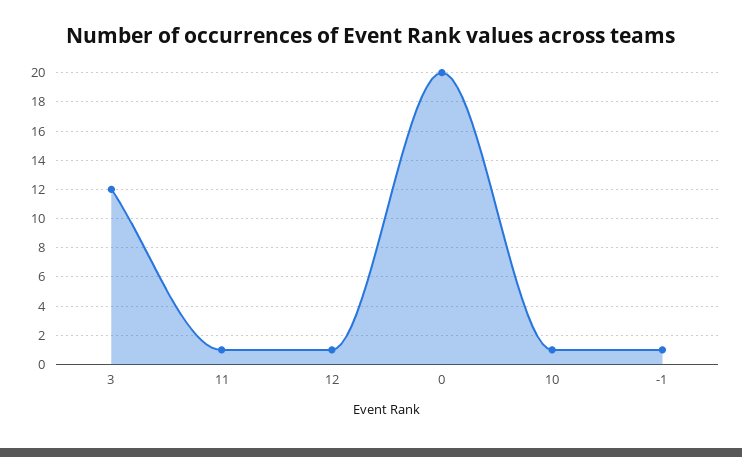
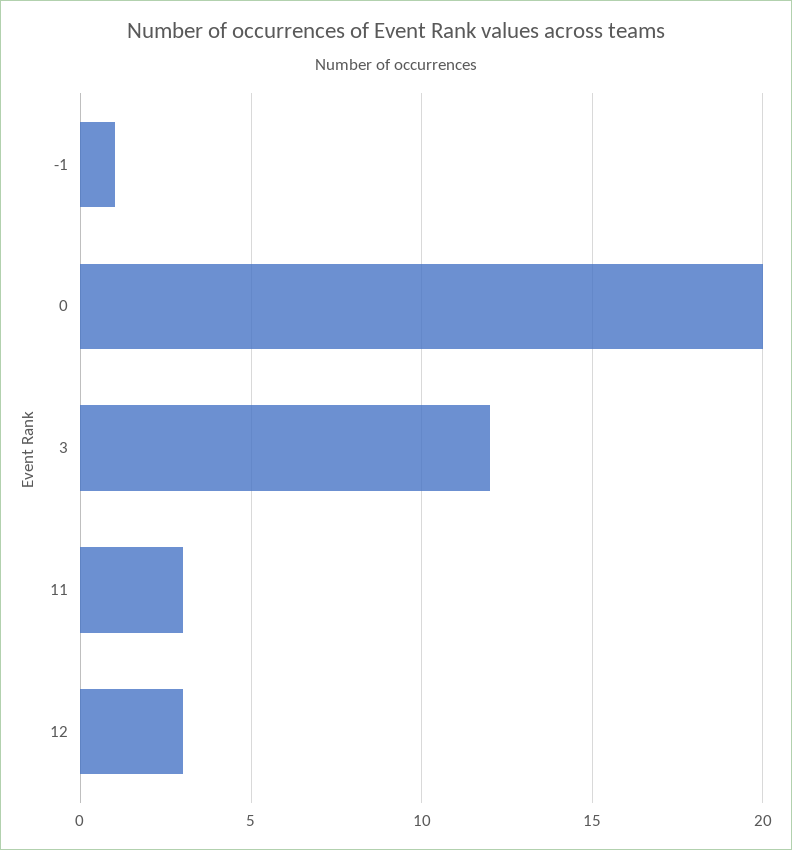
  {
    "3": 12,
-   "11": 1,
+   "11": 3,
-   "12": 1,
+   "12": 3,
    "0": 20,
-   "10": 1,
    "-1": 1
  }

